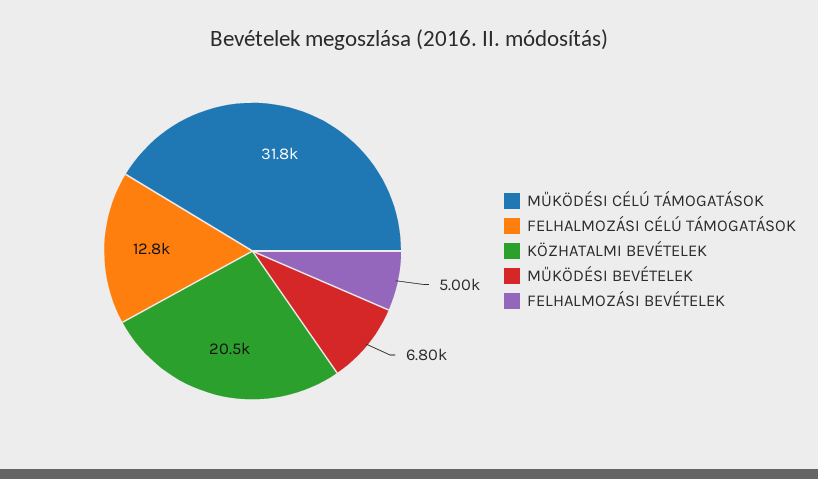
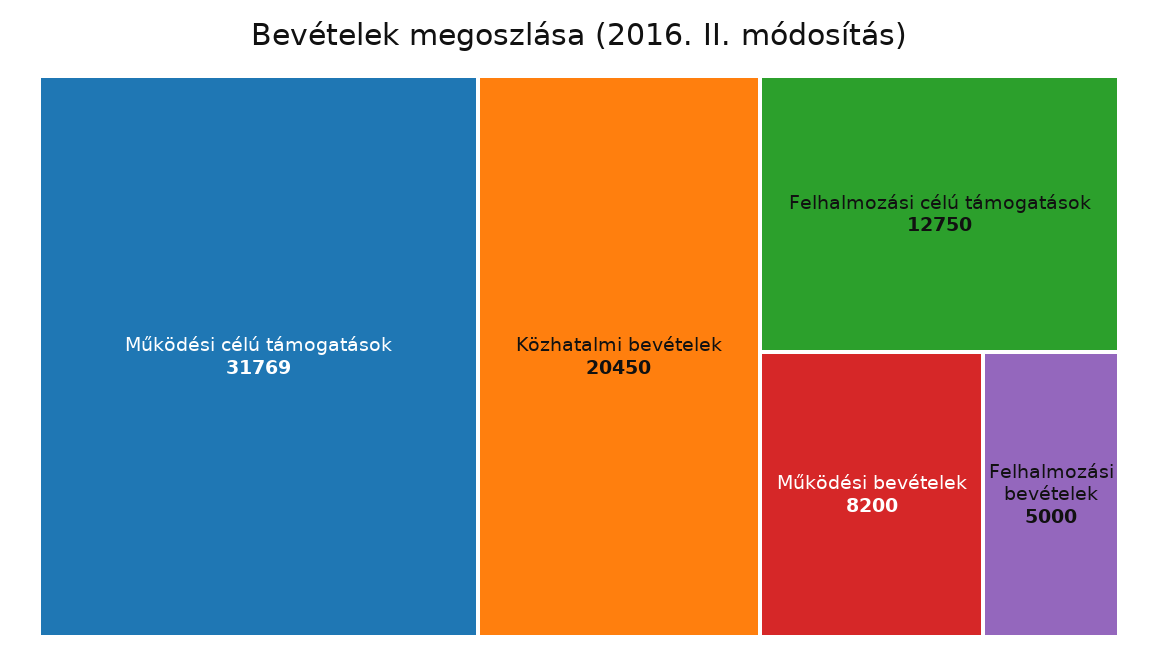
  {
    "MŰKÖDÉSI CÉLÚ TÁMOGATÁSOK": 31769,
    "FELHALMOZÁSI CÉLÚ TÁMOGATÁSOK": 12750,
    "KÖZHATALMI BEVÉTELEK": 20450,
-   "MŰKÖDÉSI BEVÉTELEK": 6800,
+   "MŰKÖDÉSI BEVÉTELEK": 8200,
    "FELHALMOZÁSI BEVÉTELEK": 5000
  }

